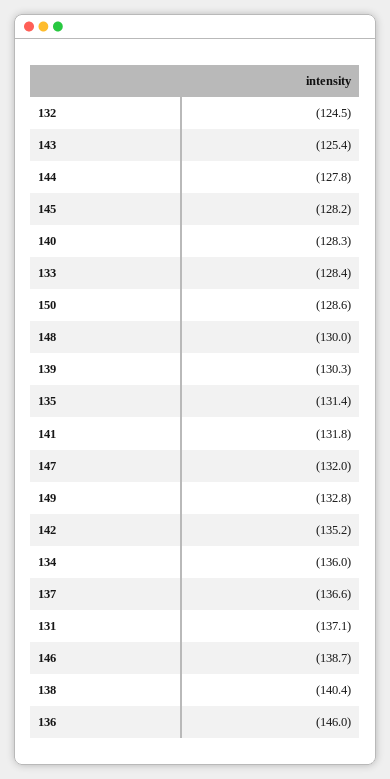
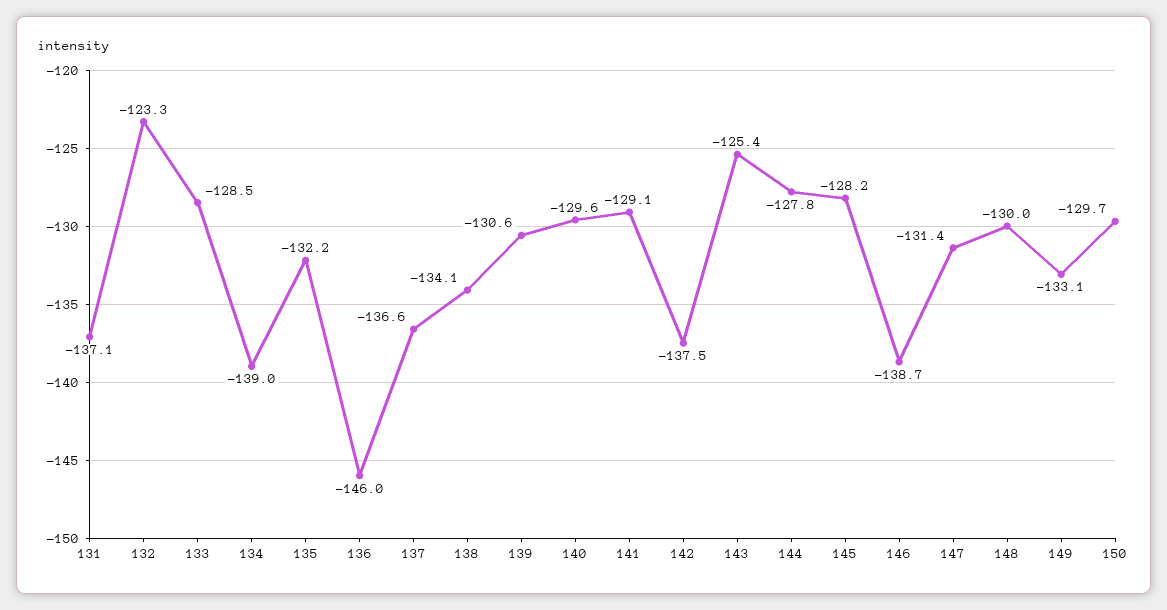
  {
-   "132": -124.5,
+   "132": -123.3,
    "143": -125.4,
    "144": -127.8,
    "145": -128.2,
-   "140": -128.3,
+   "140": -129.6,
-   "133": -128.4,
+   "133": -128.5,
-   "150": -128.6,
+   "150": -129.7,
    "148": -130,
-   "139": -130.3,
+   "139": -130.6,
-   "135": -131.4,
+   "135": -132.2,
-   "141": -131.8,
+   "141": -129.1,
-   "147": -132,
+   "147": -131.4,
-   "149": -132.8,
+   "149": -133.1,
-   "142": -135.2,
+   "142": -137.5,
-   "134": -136,
+   "134": -139,
    "137": -136.6,
    "131": -137.1,
    "146": -138.7,
-   "138": -140.4,
+   "138": -134.1,
    "136": -146
  }

